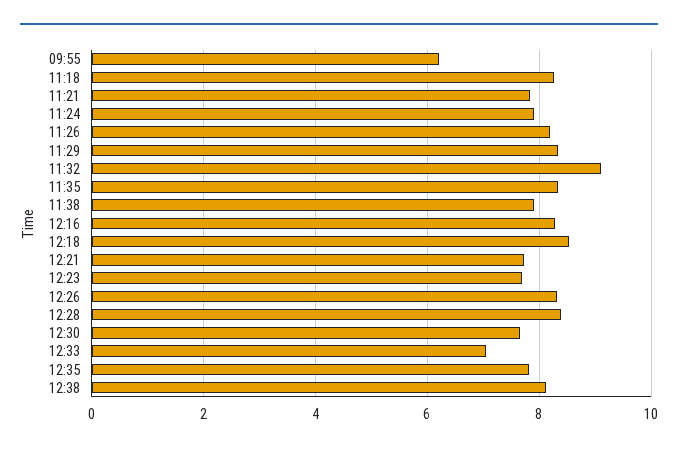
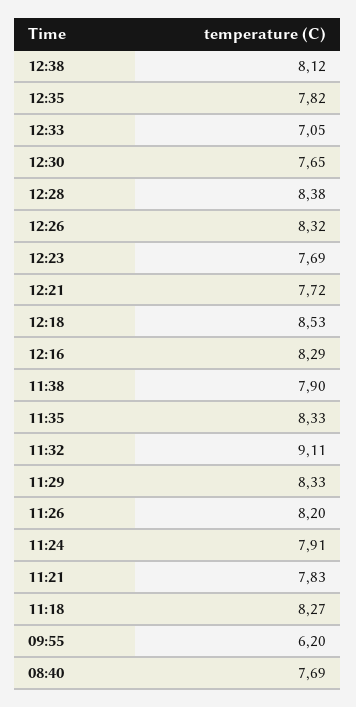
  {
    "09:55": 6.2,
    "11:18": 8.27,
    "11:21": 7.83,
    "11:24": 7.91,
    "11:26": 8.2,
    "11:29": 8.33,
    "11:32": 9.11,
    "11:35": 8.33,
    "11:38": 7.9,
    "12:16": 8.29,
    "12:18": 8.53,
    "12:21": 7.72,
    "12:23": 7.69,
    "12:26": 8.32,
    "12:28": 8.38,
    "12:30": 7.65,
    "12:33": 7.05,
    "12:35": 7.82,
-   "12:38": 8.12
+   "12:38": 8.12,
+   "08:40": 7.69
  }

